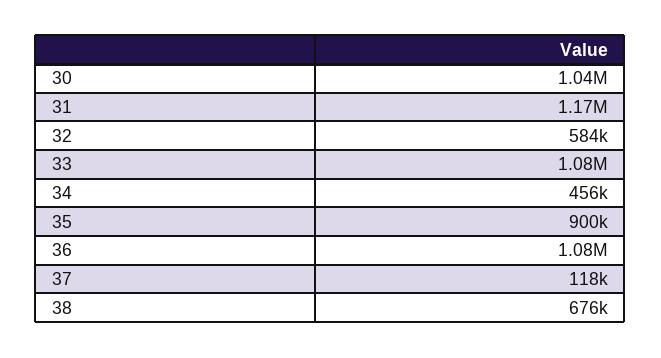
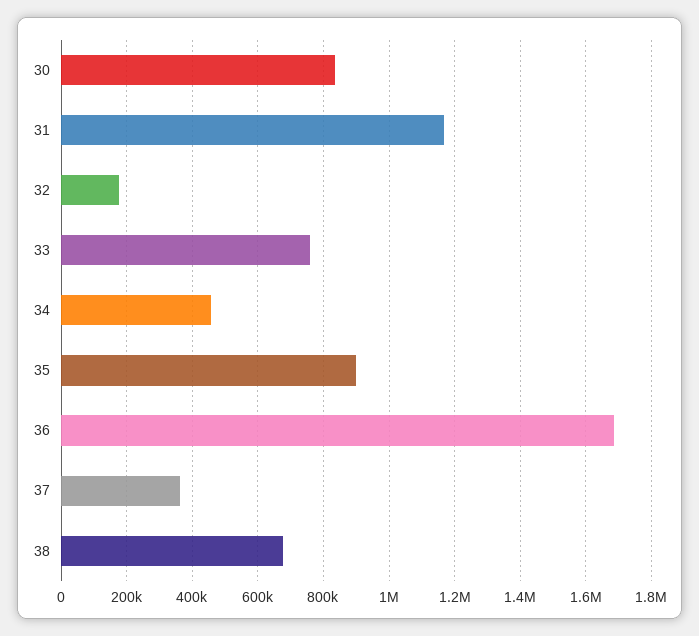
  {
-   "30": 1040000,
+   "30": 840000,
    "31": 1170000,
-   "32": 584000,
+   "32": 180000,
-   "33": 1080000,
+   "33": 760000,
    "34": 456000,
    "35": 900000,
-   "36": 1080000,
+   "36": 1680000,
-   "37": 118000,
+   "37": 360000,
    "38": 676000
  }

